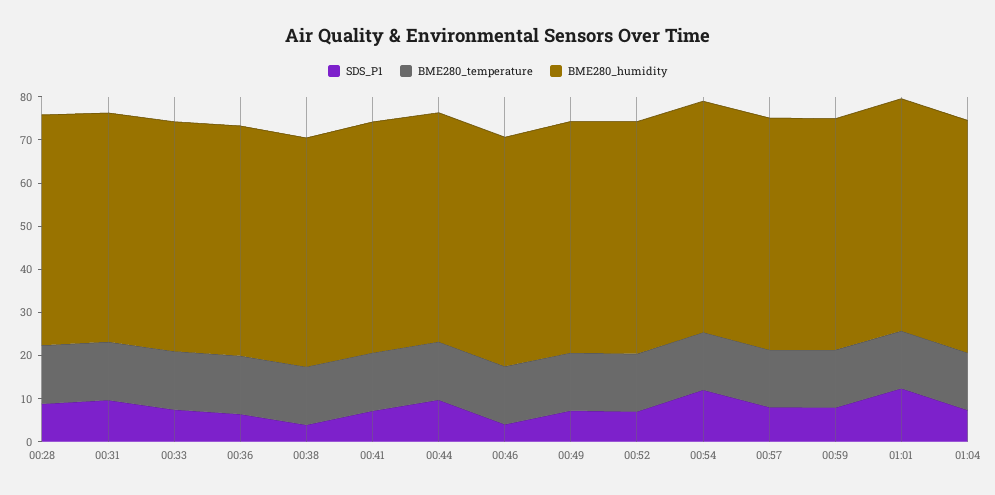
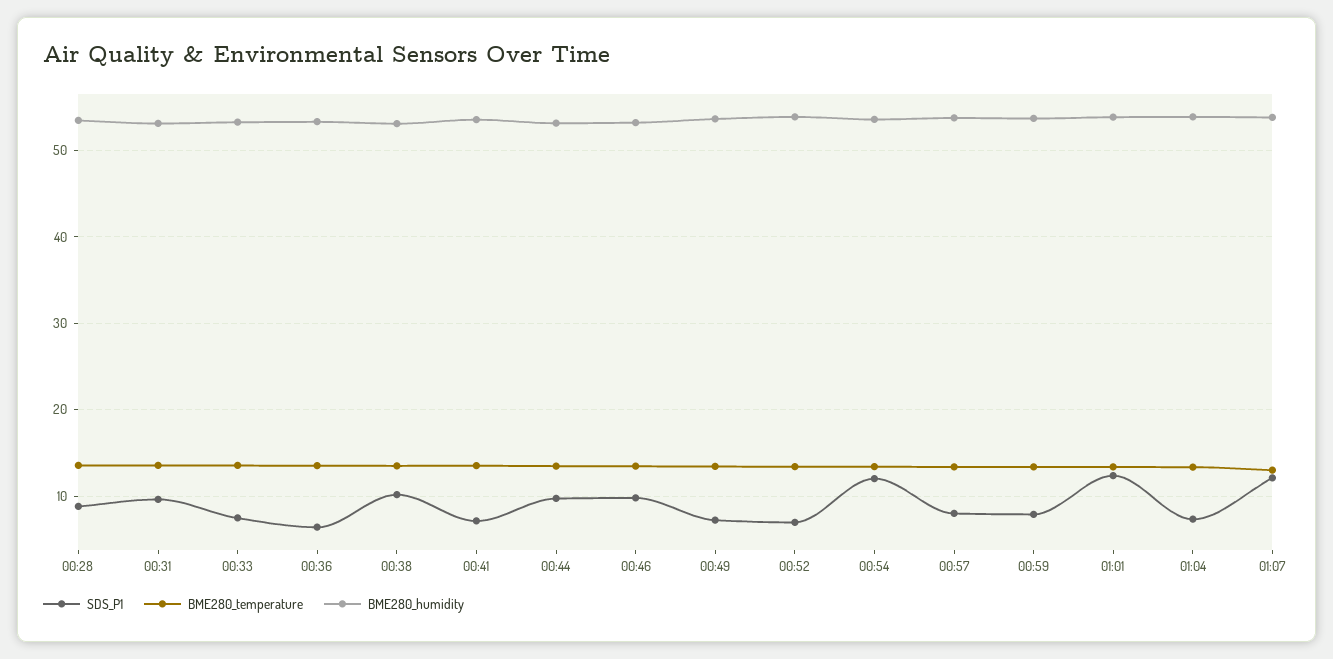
  {
    "SDS_P1": {
      "00:28": 9,
      "00:31": 10,
      "00:33": 7,
      "00:36": 6,
-     "00:38": 4,
+     "00:38": 10,
      "00:41": 7,
      "00:44": 10,
-     "00:46": 4,
+     "00:46": 10,
      "00:49": 7,
      "00:52": 7,
      "00:54": 12,
      "00:57": 8,
      "00:59": 8,
      "01:01": 12,
-     "01:04": 7
+     "01:04": 7,
+     "01:07": 12
    },
    "BME280_temperature": {
      "00:28": 14,
      "00:31": 14,
      "00:33": 14,
      "00:36": 14,
      "00:38": 14,
      "00:41": 14,
      "00:44": 13,
      "00:46": 13,
      "00:49": 13,
      "00:52": 13,
      "00:54": 13,
      "00:57": 13,
      "00:59": 13,
      "01:01": 13,
-     "01:04": 13
+     "01:04": 13,
+     "01:07": 13
    },
    "BME280_humidity": {
      "00:28": 53,
      "00:31": 53,
      "00:33": 53,
      "00:36": 53,
      "00:38": 53,
      "00:41": 54,
      "00:44": 53,
      "00:46": 53,
      "00:49": 54,
      "00:52": 54,
      "00:54": 54,
      "00:57": 54,
      "00:59": 54,
      "01:01": 54,
-     "01:04": 54
+     "01:04": 54,
+     "01:07": 54
    }
  }

